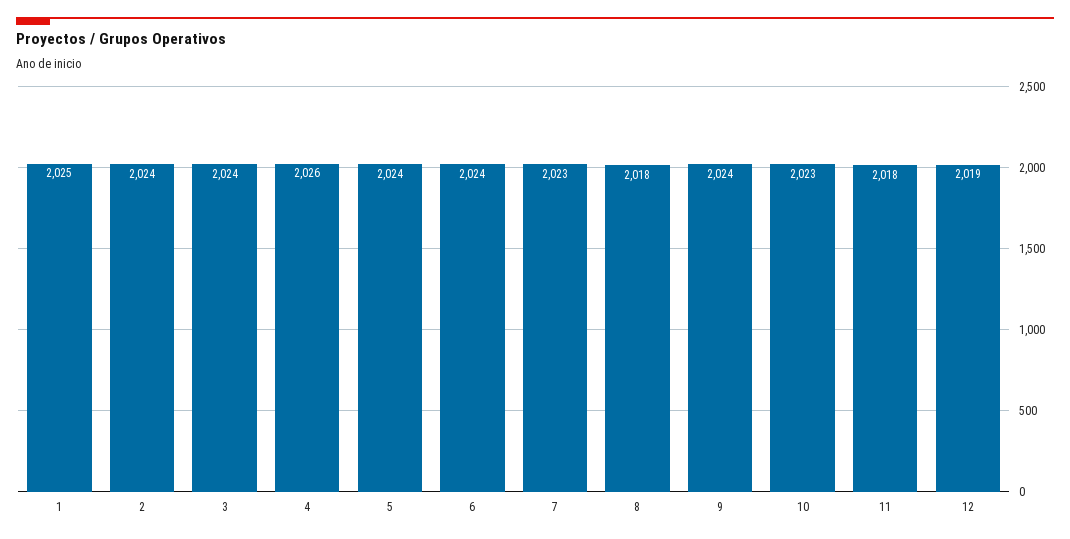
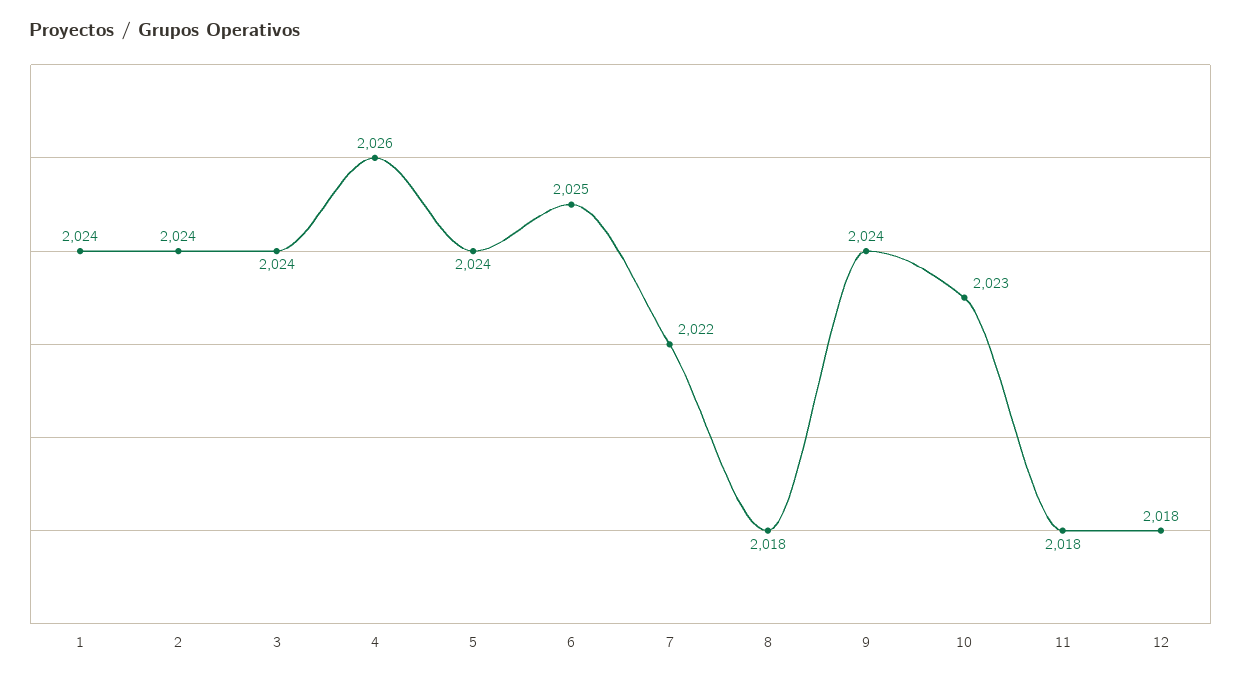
  {
-   "1": 2025,
+   "1": 2024,
    "2": 2024,
    "3": 2024,
    "4": 2026,
    "5": 2024,
-   "6": 2024,
+   "6": 2025,
-   "7": 2023,
+   "7": 2022,
    "8": 2018,
    "9": 2024,
    "10": 2023,
    "11": 2018,
-   "12": 2019
+   "12": 2018
  }

